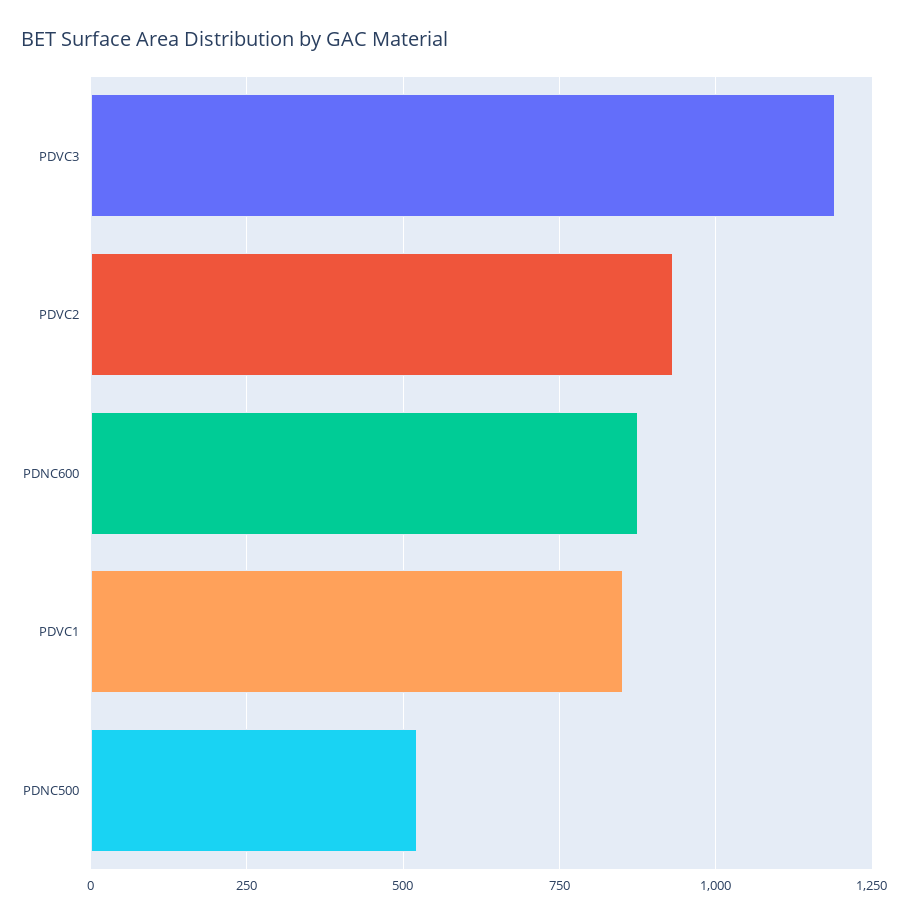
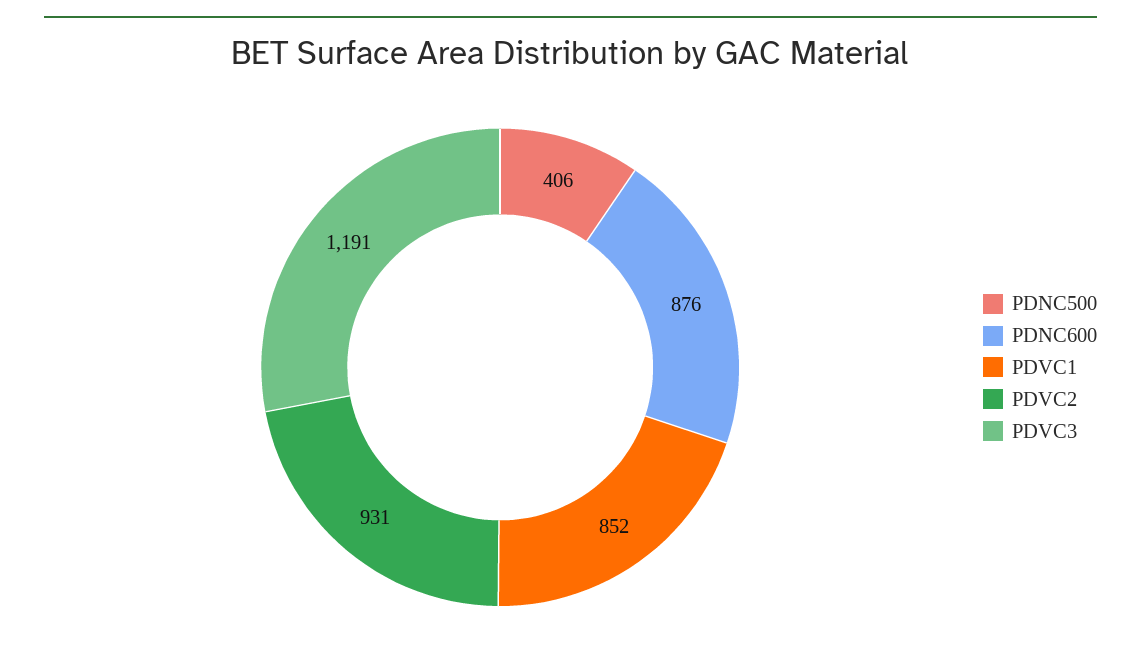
  {
    "PDVC3": 1191,
    "PDVC2": 931,
    "PDNC600": 876,
    "PDVC1": 852,
-   "PDNC500": 525
+   "PDNC500": 406
  }

